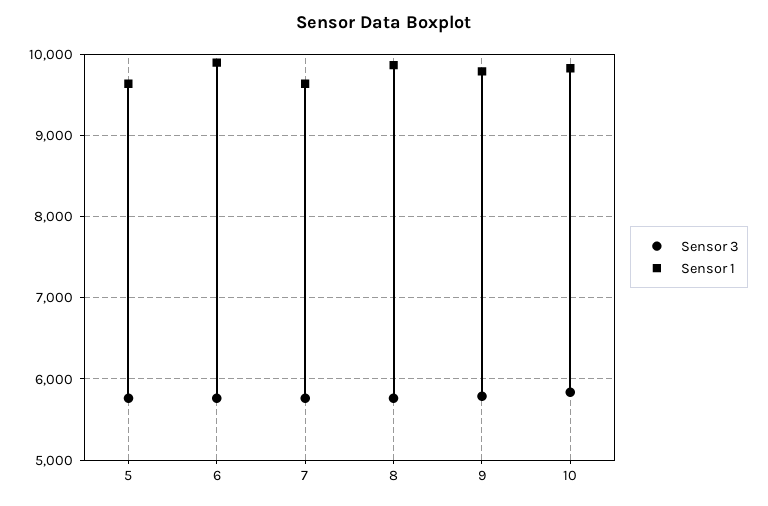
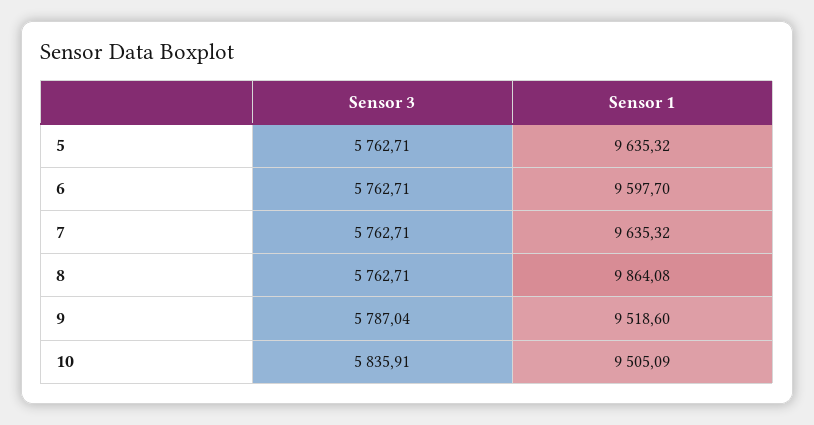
  {
    "Sensor 3": {
      "5": 5762.71,
      "6": 5762.71,
      "7": 5762.71,
      "8": 5762.71,
      "9": 5787.04,
      "10": 5835.91
    },
    "Sensor 1": {
      "5": 9635.32,
-     "6": 9900,
+     "6": 9597.7,
      "7": 9635.32,
      "8": 9864.08,
-     "9": 9800,
+     "9": 9518.6,
-     "10": 9800
+     "10": 9505.09
    }
  }

